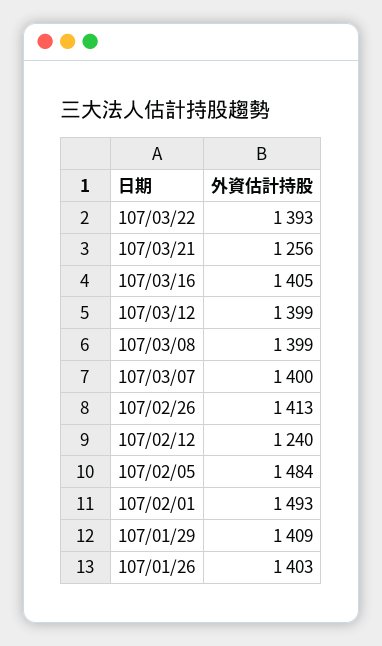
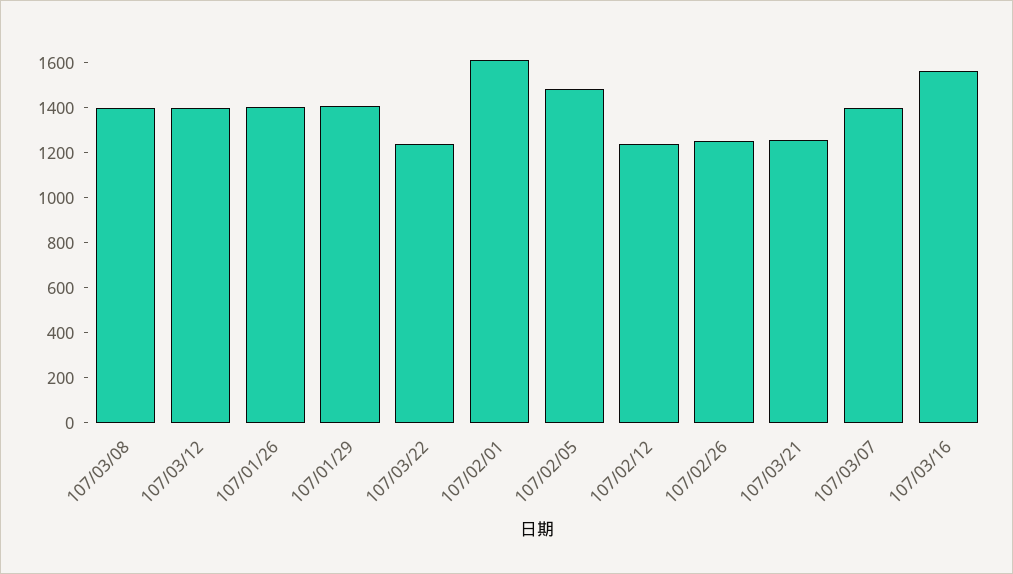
  {
-   "107/03/22": 1393,
+   "107/03/22": 1250,
    "107/03/21": 1256,
-   "107/03/16": 1405,
+   "107/03/16": 1550,
    "107/03/12": 1399,
    "107/03/08": 1399,
    "107/03/07": 1400,
-   "107/02/26": 1413,
+   "107/02/26": 1250,
    "107/02/12": 1240,
    "107/02/05": 1484,
-   "107/02/01": 1493,
+   "107/02/01": 1600,
    "107/01/29": 1409,
    "107/01/26": 1403
  }

